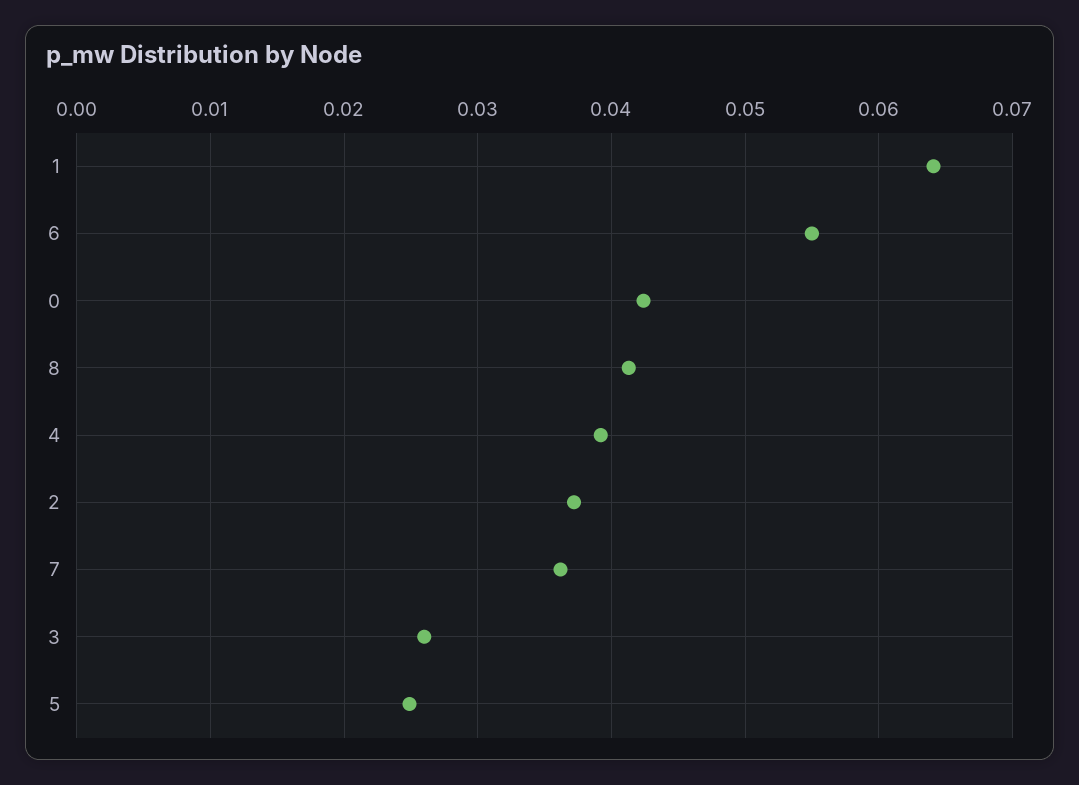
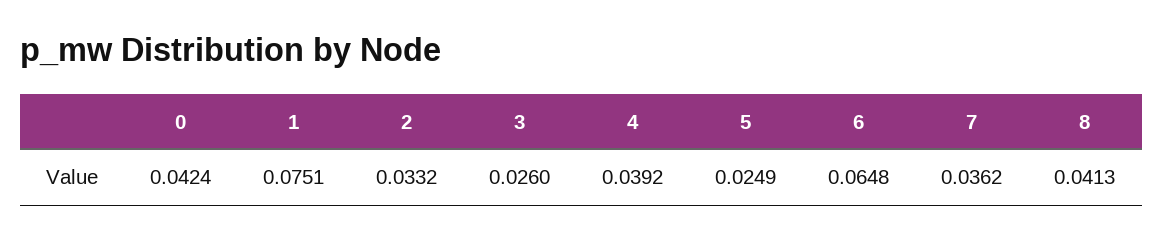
  {
-   "1": 0.064,
+   "1": 0.0751,
-   "6": 0.055,
+   "6": 0.0648,
    "0": 0.0424,
    "8": 0.0413,
    "4": 0.0392,
-   "2": 0.037,
+   "2": 0.0332,
    "7": 0.0362,
    "3": 0.026,
    "5": 0.0249
  }

